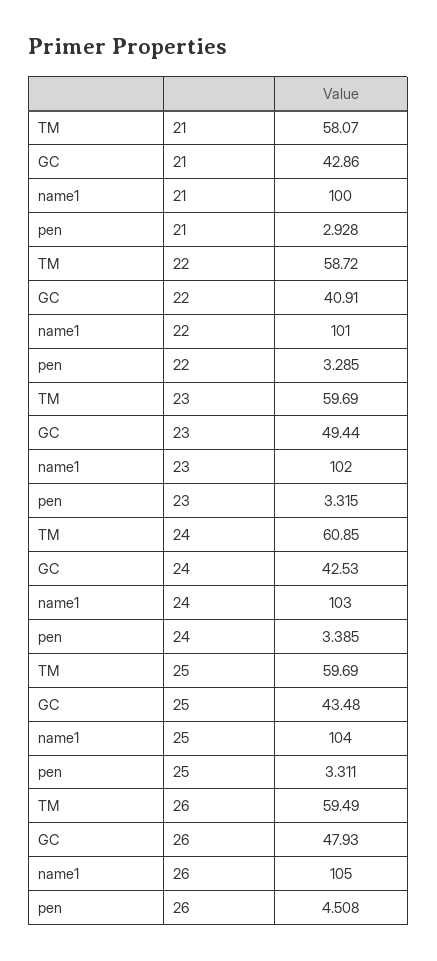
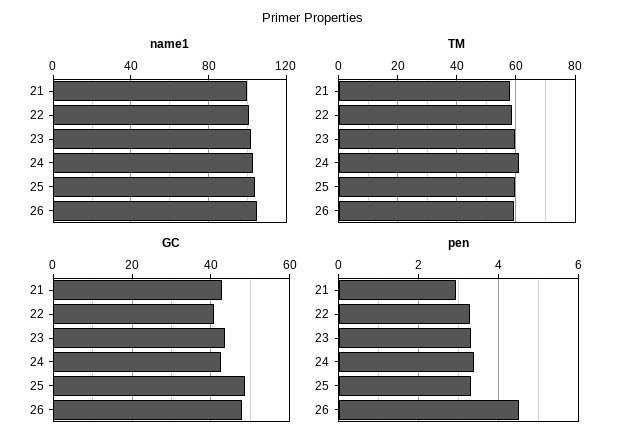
  {
    "TM": {
      "21": 58.07,
      "22": 58.72,
      "23": 59.69,
      "24": 60.85,
      "25": 59.69,
      "26": 59.49
    },
    "GC": {
      "21": 42.86,
      "22": 40.91,
-     "23": 49.44,
+     "23": 44,
      "24": 42.53,
-     "25": 43.48,
+     "25": 48,
      "26": 47.93
    },
    "name1": {
      "21": 100,
      "22": 101,
      "23": 102,
      "24": 103,
      "25": 104,
      "26": 105
    },
    "pen": {
      "21": 2.928,
      "22": 3.285,
      "23": 3.315,
      "24": 3.385,
      "25": 3.311,
      "26": 4.508
    }
  }

